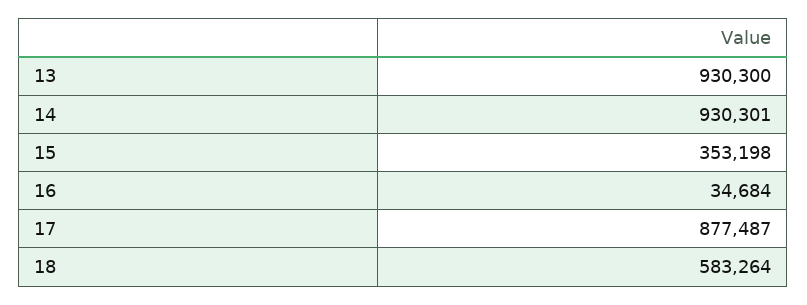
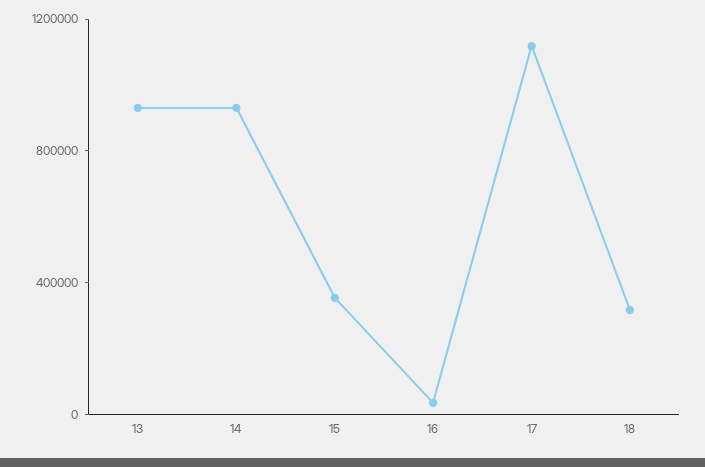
  {
    "13": 930300,
    "14": 930301,
    "15": 353198,
    "16": 34684,
-   "17": 877487,
+   "17": 1100000,
-   "18": 583264
+   "18": 300000
  }

